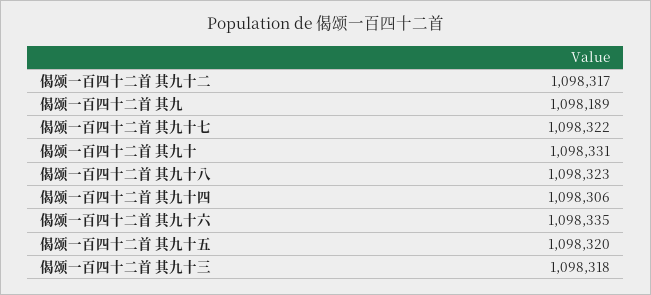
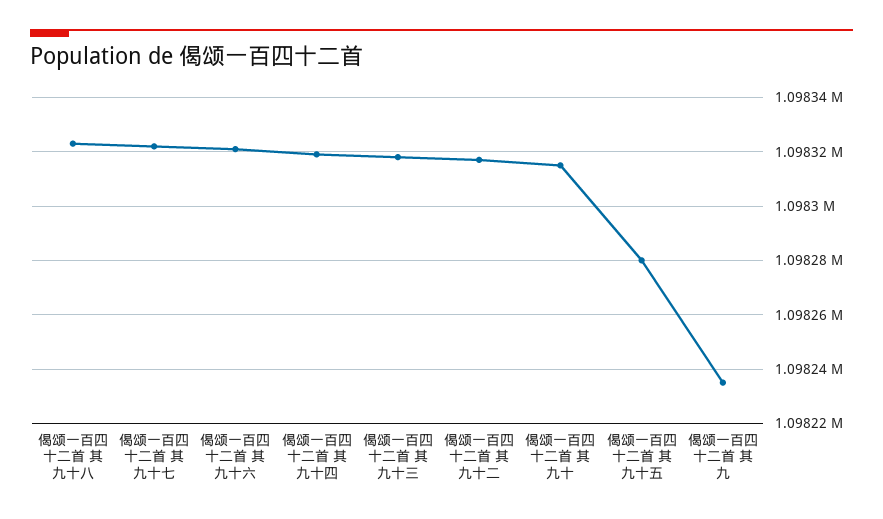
  {
    "偈颂一百四十二首 其九十二": 1098317,
-   "偈颂一百四十二首 其九": 1098189,
+   "偈颂一百四十二首 其九": 1098235,
    "偈颂一百四十二首 其九十七": 1098322,
-   "偈颂一百四十二首 其九十": 1098331,
+   "偈颂一百四十二首 其九十": 1098315,
    "偈颂一百四十二首 其九十八": 1098323,
-   "偈颂一百四十二首 其九十四": 1098306,
+   "偈颂一百四十二首 其九十四": 1098320,
-   "偈颂一百四十二首 其九十六": 1098335,
+   "偈颂一百四十二首 其九十六": 1098320,
-   "偈颂一百四十二首 其九十五": 1098320,
+   "偈颂一百四十二首 其九十五": 1098280,
    "偈颂一百四十二首 其九十三": 1098318
  }

